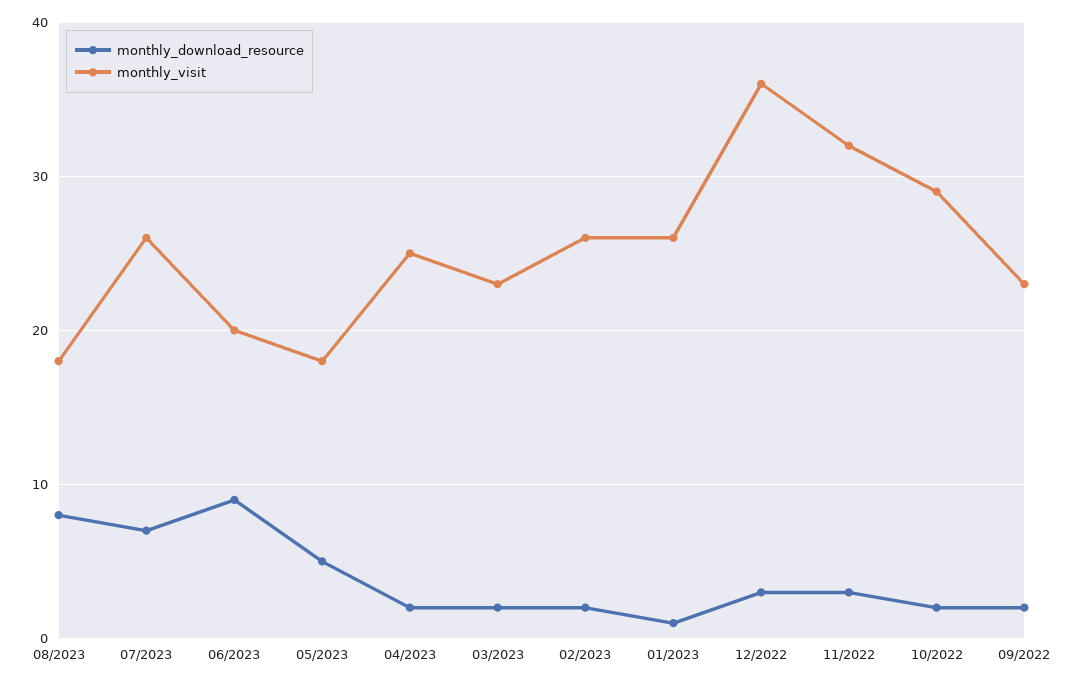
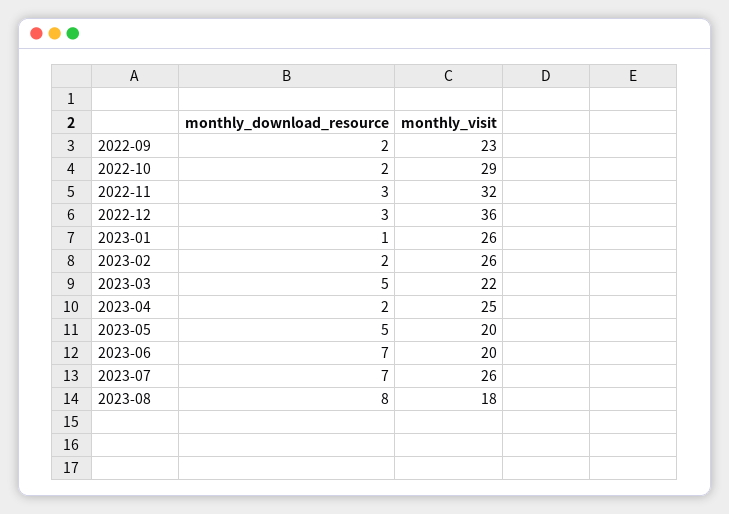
  {
    "monthly_download_resource": {
      "08/2023": 8,
      "07/2023": 7,
-     "06/2023": 9,
+     "06/2023": 7,
      "05/2023": 5,
      "04/2023": 2,
-     "03/2023": 2,
+     "03/2023": 5,
      "02/2023": 2,
      "01/2023": 1,
      "12/2022": 3,
      "11/2022": 3,
      "10/2022": 2,
      "09/2022": 2
    },
    "monthly_visit": {
      "08/2023": 18,
      "07/2023": 26,
      "06/2023": 20,
-     "05/2023": 18,
+     "05/2023": 20,
      "04/2023": 25,
-     "03/2023": 23,
+     "03/2023": 22,
      "02/2023": 26,
      "01/2023": 26,
      "12/2022": 36,
      "11/2022": 32,
      "10/2022": 29,
      "09/2022": 23
    }
  }

